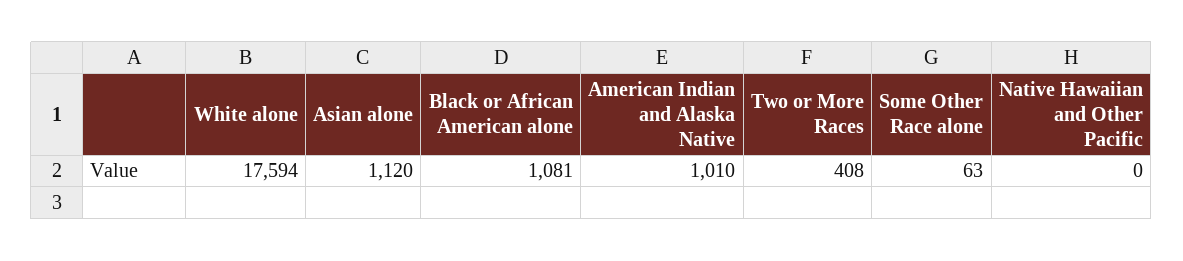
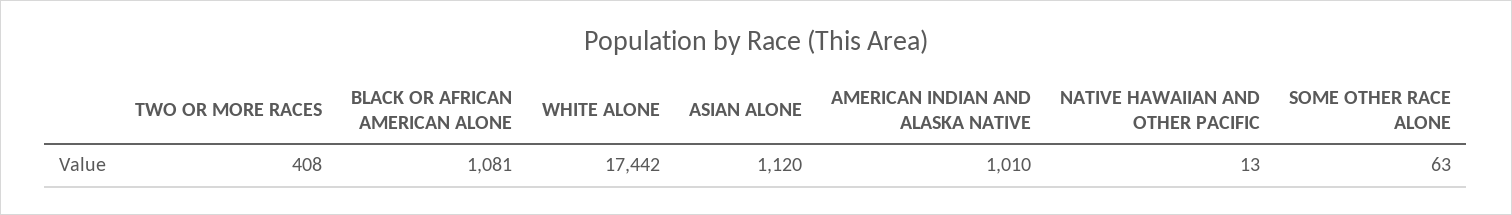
  {
-   "White alone": 17594,
+   "White alone": 17442,
    "Asian alone": 1120,
    "Black or African American alone": 1081,
    "American Indian and Alaska Native": 1010,
    "Two or More Races": 408,
    "Some Other Race alone": 63,
-   "Native Hawaiian and Other Pacific": 0
+   "Native Hawaiian and Other Pacific": 13
  }

